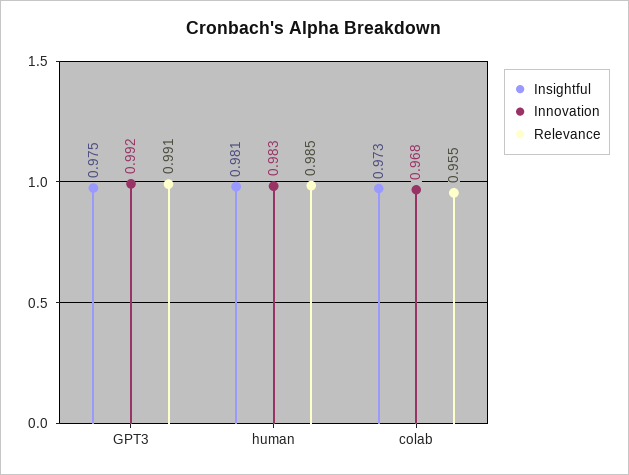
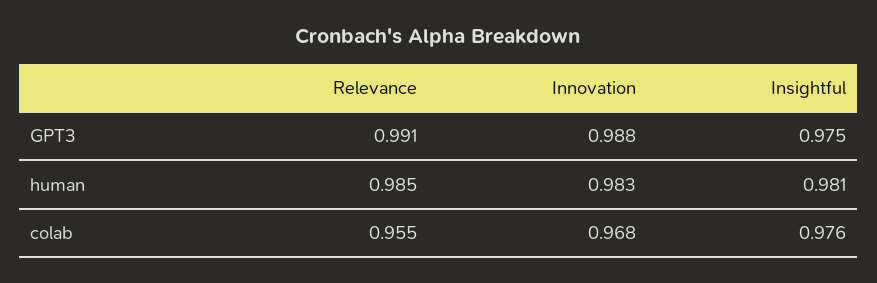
  {
    "Insightful": {
      "GPT3": 0.975,
      "human": 0.981,
-     "colab": 0.973
+     "colab": 0.976
    },
    "Innovation": {
-     "GPT3": 0.992,
+     "GPT3": 0.988,
      "human": 0.983,
      "colab": 0.968
    },
    "Relevance": {
      "GPT3": 0.991,
      "human": 0.985,
      "colab": 0.955
    }
  }

